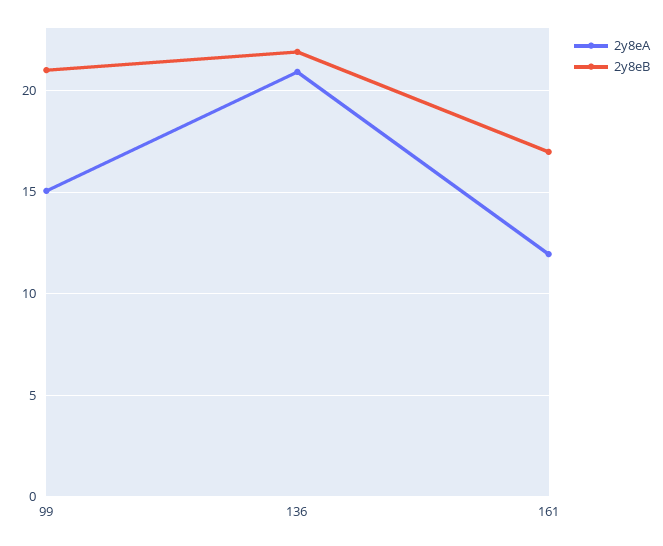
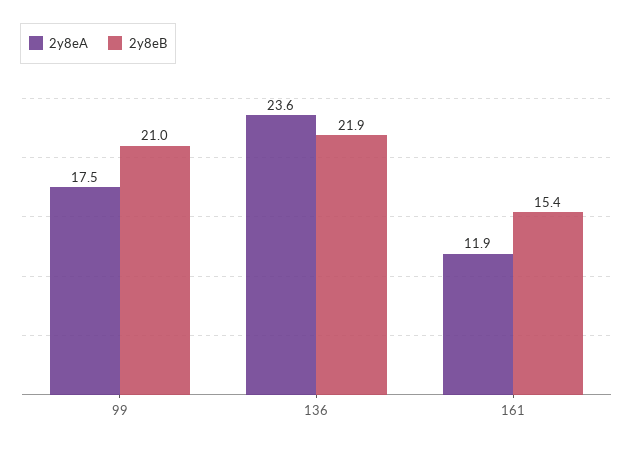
  {
    "2y8eA": {
-     "99": 15,
+     "99": 17.5,
-     "136": 21,
+     "136": 23.6,
      "161": 11.9
    },
    "2y8eB": {
      "99": 21,
      "136": 21.9,
-     "161": 17
+     "161": 15.4
    }
  }

